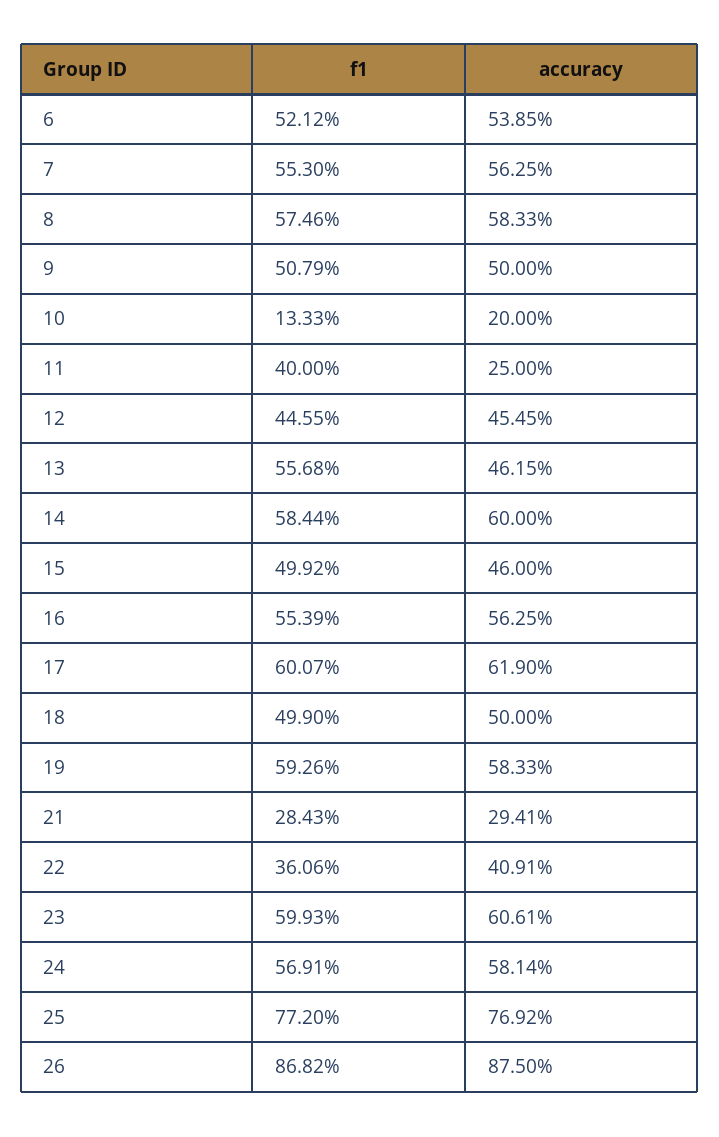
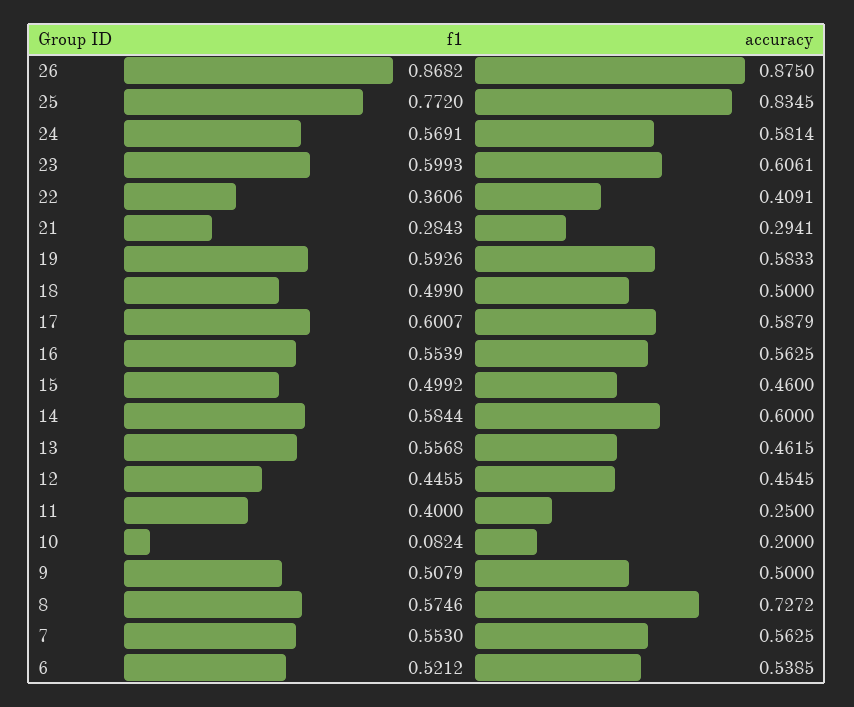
  {
    "f1": {
      "6": 0.5212,
      "7": 0.553,
      "8": 0.5746,
      "9": 0.5079,
-     "10": 0.1333,
+     "10": 0.0824,
      "11": 0.4,
      "12": 0.4455,
      "13": 0.5568,
      "14": 0.5844,
      "15": 0.4992,
      "16": 0.5539,
      "17": 0.6007,
      "18": 0.499,
      "19": 0.5926,
      "21": 0.2843,
      "22": 0.3606,
      "23": 0.5993,
      "24": 0.5691,
      "25": 0.772,
      "26": 0.8682
    },
    "accuracy": {
      "6": 0.5385,
      "7": 0.5625,
-     "8": 0.5833,
+     "8": 0.7272,
      "9": 0.5,
      "10": 0.2,
      "11": 0.25,
      "12": 0.4545,
      "13": 0.4615,
      "14": 0.6,
      "15": 0.46,
      "16": 0.5625,
-     "17": 0.619,
+     "17": 0.5879,
      "18": 0.5,
      "19": 0.5833,
      "21": 0.2941,
      "22": 0.4091,
      "23": 0.6061,
      "24": 0.5814,
-     "25": 0.7692,
+     "25": 0.8345,
      "26": 0.875
    }
  }

